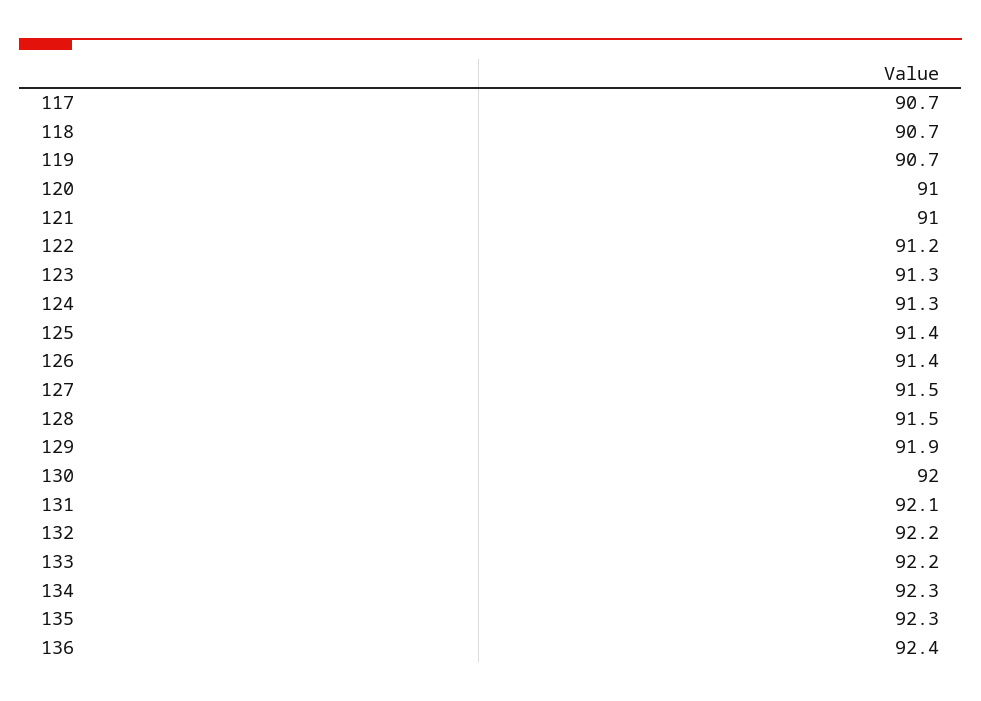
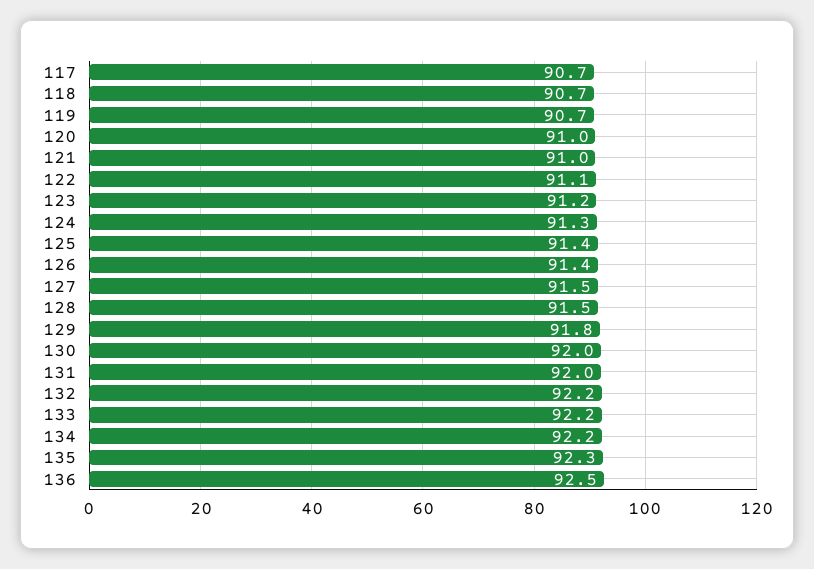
  {
    "117": 90.7,
    "118": 90.7,
    "119": 90.7,
    "120": 91,
    "121": 91,
-   "122": 91.2,
+   "122": 91.1,
-   "123": 91.3,
+   "123": 91.2,
    "124": 91.3,
    "125": 91.4,
    "126": 91.4,
    "127": 91.5,
    "128": 91.5,
-   "129": 91.9,
+   "129": 91.8,
    "130": 92,
-   "131": 92.1,
+   "131": 92,
    "132": 92.2,
    "133": 92.2,
-   "134": 92.3,
+   "134": 92.2,
    "135": 92.3,
-   "136": 92.4
+   "136": 92.5
  }

